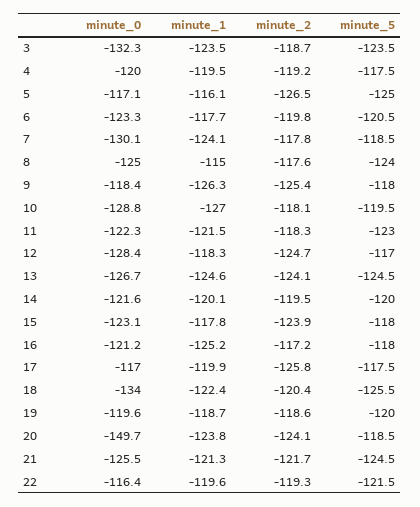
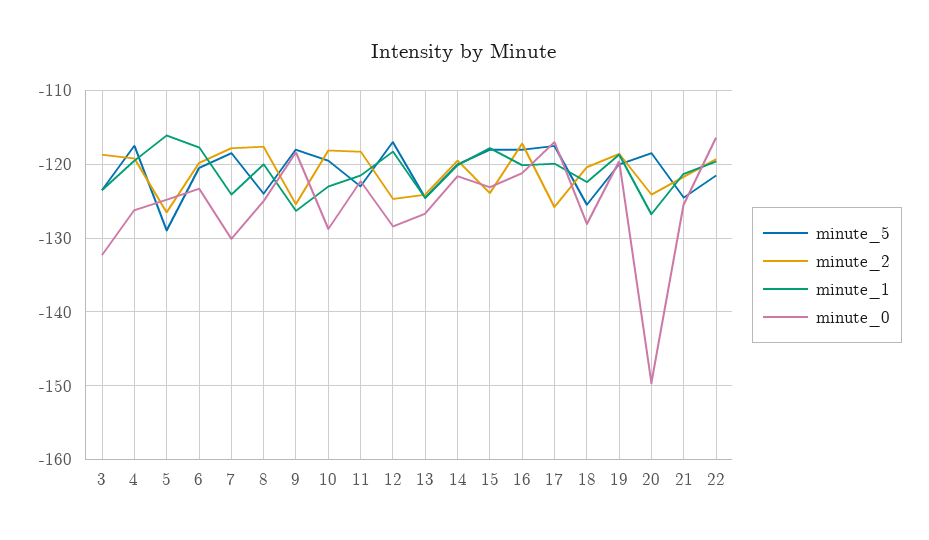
  {
    "minute_0": {
      "3": -132.3,
-     "4": -120,
+     "4": -126,
-     "5": -117.1,
+     "5": -125,
      "6": -123.3,
      "7": -130.1,
      "8": -125,
      "9": -118.4,
      "10": -128.8,
      "11": -122.3,
      "12": -128.4,
      "13": -126.7,
      "14": -121.6,
      "15": -123.1,
      "16": -121.2,
      "17": -117,
-     "18": -134,
+     "18": -128,
      "19": -119.6,
      "20": -149.7,
      "21": -125.5,
      "22": -116.4
    },
    "minute_1": {
      "3": -123.5,
      "4": -119.5,
      "5": -116.1,
      "6": -117.7,
      "7": -124.1,
-     "8": -115,
+     "8": -120,
      "9": -126.3,
-     "10": -127,
+     "10": -123,
      "11": -121.5,
      "12": -118.3,
      "13": -124.6,
      "14": -120.1,
      "15": -117.8,
-     "16": -125.2,
+     "16": -120,
      "17": -119.9,
      "18": -122.4,
      "19": -118.7,
-     "20": -123.8,
+     "20": -127,
      "21": -121.3,
      "22": -119.6
    },
    "minute_2": {
      "3": -118.7,
      "4": -119.2,
      "5": -126.5,
      "6": -119.8,
      "7": -117.8,
      "8": -117.6,
      "9": -125.4,
      "10": -118.1,
      "11": -118.3,
      "12": -124.7,
      "13": -124.1,
      "14": -119.5,
      "15": -123.9,
      "16": -117.2,
      "17": -125.8,
      "18": -120.4,
      "19": -118.6,
      "20": -124.1,
      "21": -121.7,
      "22": -119.3
    },
    "minute_5": {
      "3": -123.5,
      "4": -117.5,
-     "5": -125,
+     "5": -129,
      "6": -120.5,
      "7": -118.5,
      "8": -124,
      "9": -118,
      "10": -119.5,
      "11": -123,
      "12": -117,
      "13": -124.5,
      "14": -120,
      "15": -118,
      "16": -118,
      "17": -117.5,
      "18": -125.5,
      "19": -120,
      "20": -118.5,
      "21": -124.5,
      "22": -121.5
    }
  }

